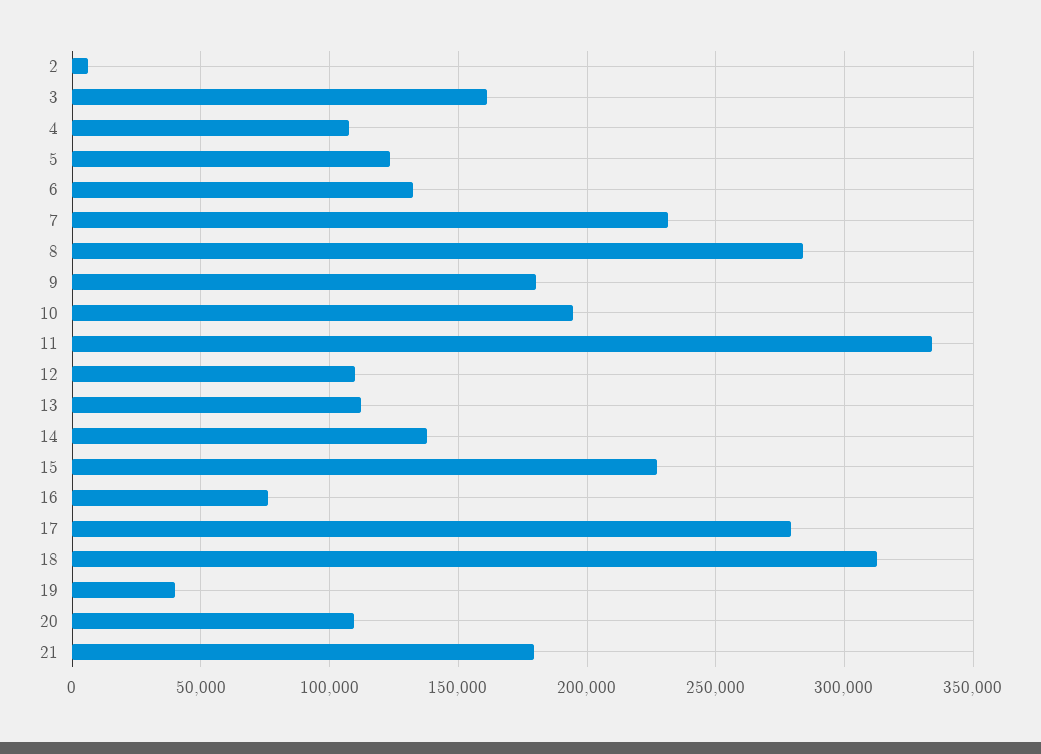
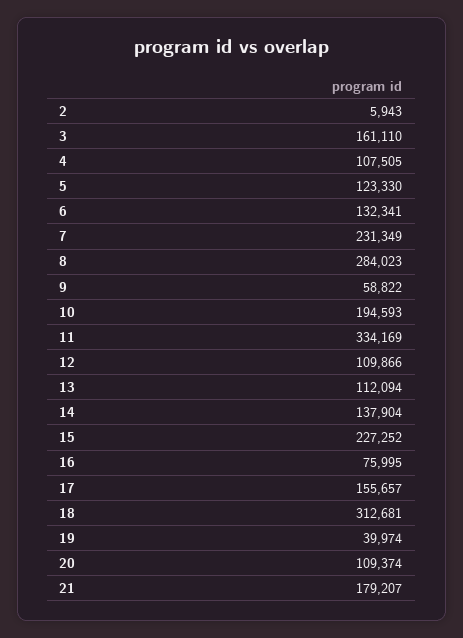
  {
    "2": 5943,
    "3": 161110,
    "4": 107505,
    "5": 123330,
    "6": 132341,
    "7": 231349,
    "8": 284023,
-   "9": 180000,
+   "9": 58822,
    "10": 194593,
    "11": 334169,
    "12": 109866,
    "13": 112094,
    "14": 137904,
    "15": 227252,
    "16": 75995,
-   "17": 280000,
+   "17": 155657,
    "18": 312681,
    "19": 39974,
    "20": 109374,
    "21": 179207
  }

